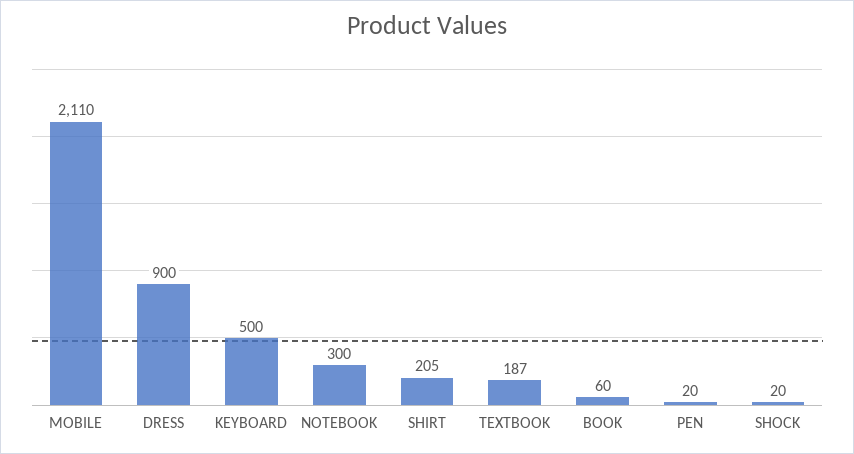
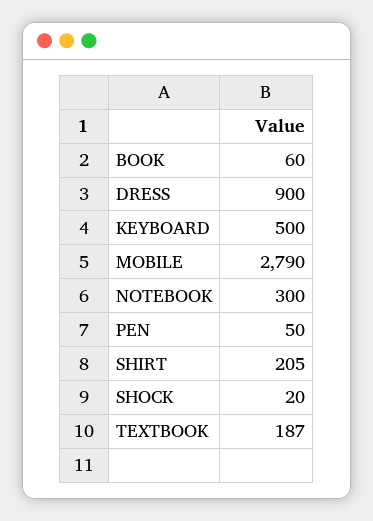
  {
-   "MOBILE": 2110,
+   "MOBILE": 2790,
    "DRESS": 900,
    "KEYBOARD": 500,
    "NOTEBOOK": 300,
    "SHIRT": 205,
    "TEXTBOOK": 187,
    "BOOK": 60,
-   "PEN": 20,
+   "PEN": 50,
    "SHOCK": 20
  }

